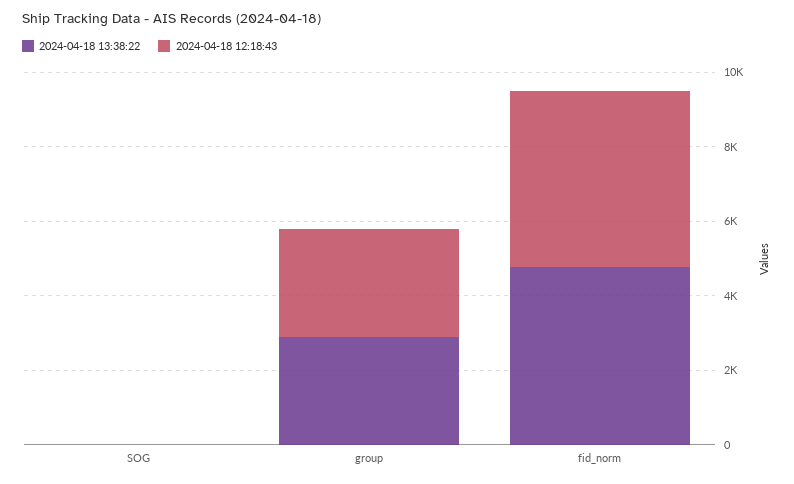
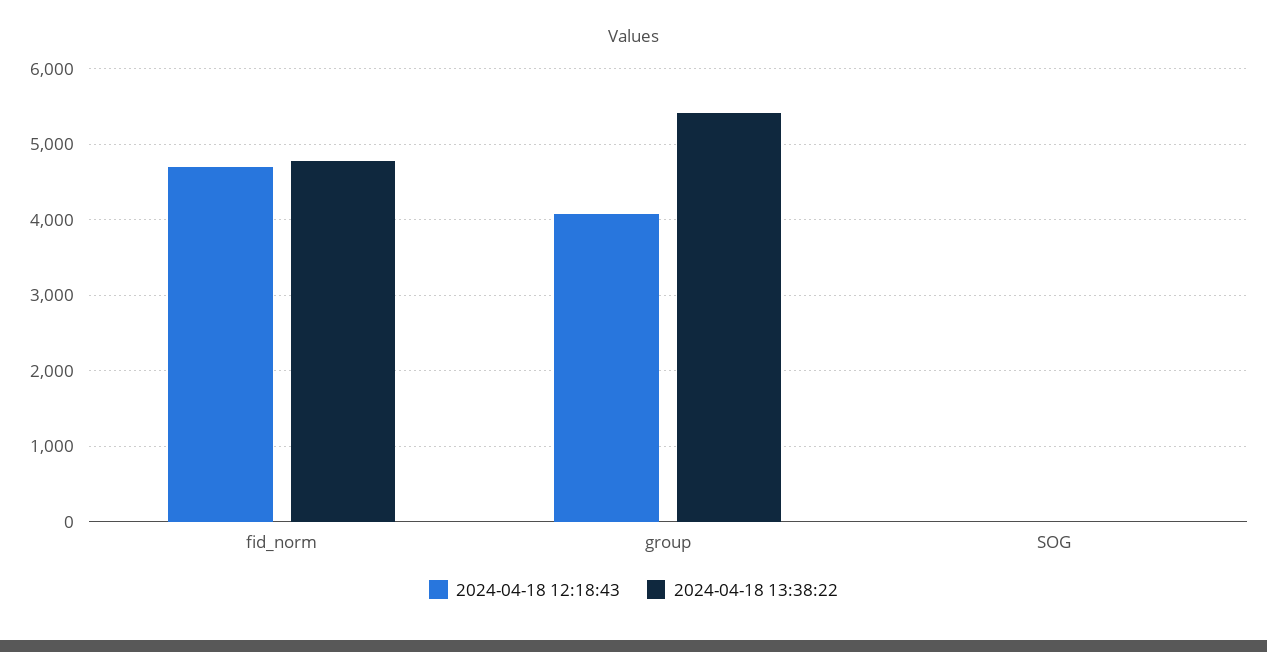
  {
    "2024-04-18 13:38:22": {
      "SOG": 0,
-     "group": 3000,
+     "group": 5400,
      "fid_norm": 4800
    },
    "2024-04-18 12:18:43": {
      "SOG": 0,
-     "group": 3000,
+     "group": 4100,
      "fid_norm": 4700
    }
  }

